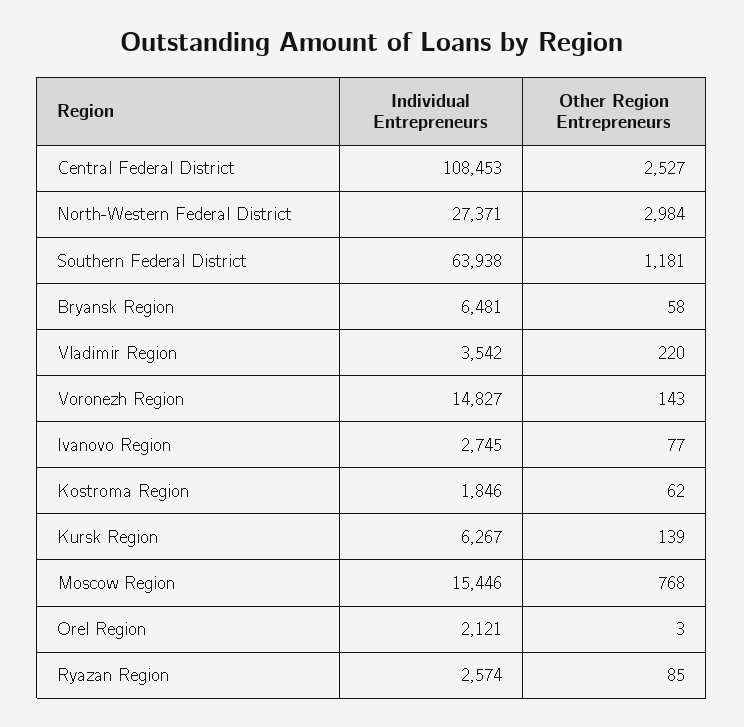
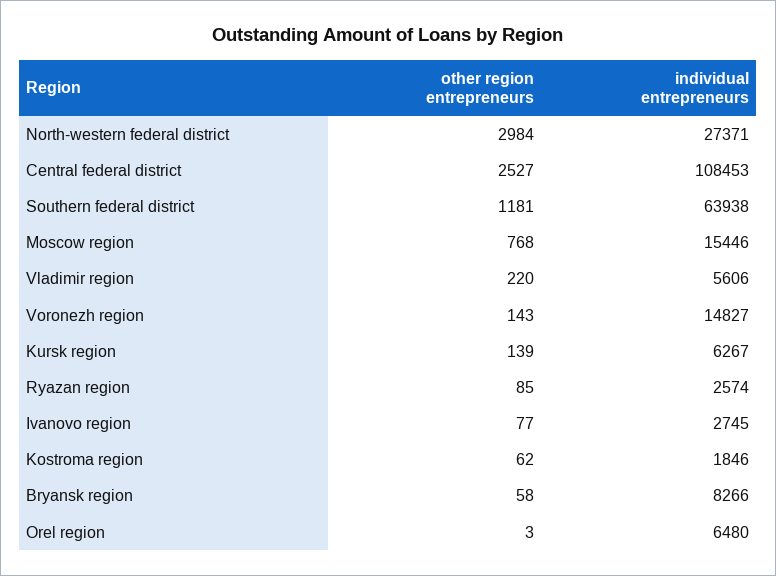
  {
    "Individual Entrepreneurs": {
      "Central Federal District": 108453,
      "North-Western Federal District": 27371,
      "Southern Federal District": 63938,
-     "Bryansk Region": 6481,
+     "Bryansk Region": 8266,
-     "Vladimir Region": 3542,
+     "Vladimir Region": 5606,
      "Voronezh Region": 14827,
      "Ivanovo Region": 2745,
      "Kostroma Region": 1846,
      "Kursk Region": 6267,
      "Moscow Region": 15446,
-     "Orel Region": 2121,
+     "Orel Region": 6480,
      "Ryazan Region": 2574
    },
    "Other Region Entrepreneurs": {
      "Central Federal District": 2527,
      "North-Western Federal District": 2984,
      "Southern Federal District": 1181,
      "Bryansk Region": 58,
      "Vladimir Region": 220,
      "Voronezh Region": 143,
      "Ivanovo Region": 77,
      "Kostroma Region": 62,
      "Kursk Region": 139,
      "Moscow Region": 768,
      "Orel Region": 3,
      "Ryazan Region": 85
    }
  }

